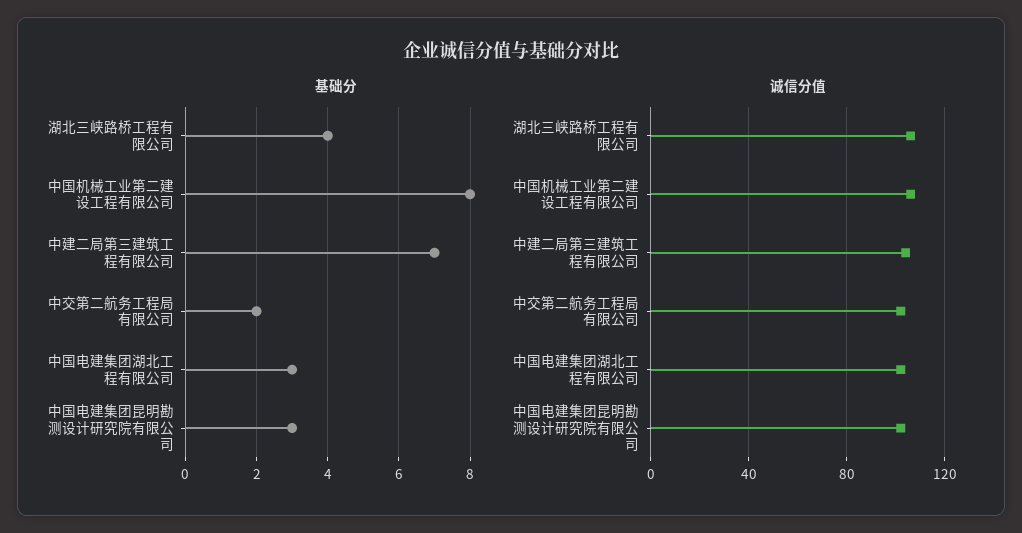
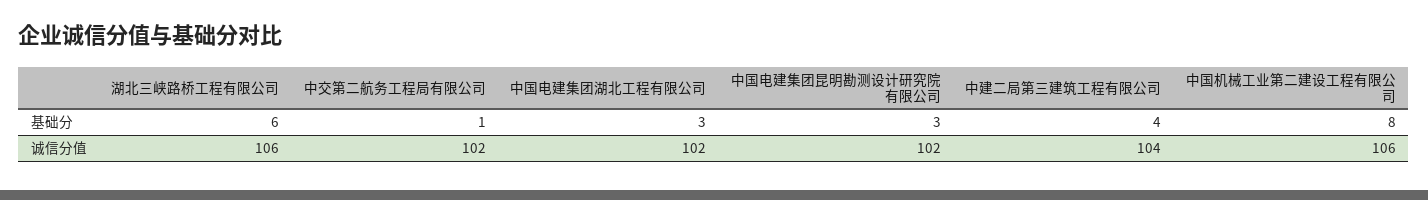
  {
    "基础分": {
-     "湖北三峡路桥工程有限公司": 4,
+     "湖北三峡路桥工程有限公司": 6,
      "中国机械工业第二建设工程有限公司": 8,
-     "中建二局第三建筑工程有限公司": 7,
+     "中建二局第三建筑工程有限公司": 4,
-     "中交第二航务工程局有限公司": 2,
+     "中交第二航务工程局有限公司": 1,
      "中国电建集团湖北工程有限公司": 3,
      "中国电建集团昆明勘测设计研究院有限公司": 3
    },
    "诚信分值": {
      "湖北三峡路桥工程有限公司": 106,
      "中国机械工业第二建设工程有限公司": 106,
      "中建二局第三建筑工程有限公司": 104,
      "中交第二航务工程局有限公司": 102,
      "中国电建集团湖北工程有限公司": 102,
      "中国电建集团昆明勘测设计研究院有限公司": 102
    }
  }

